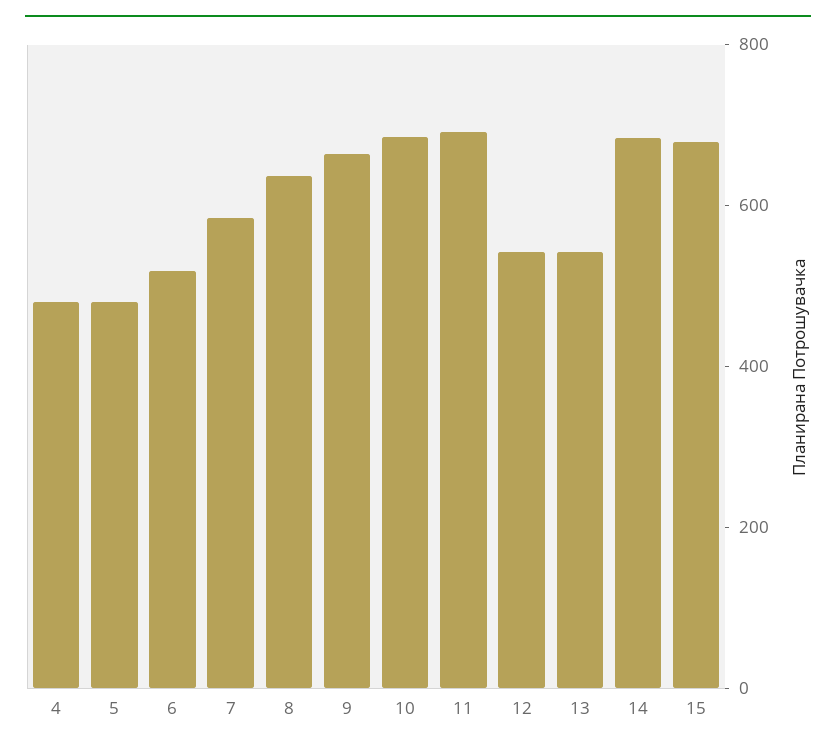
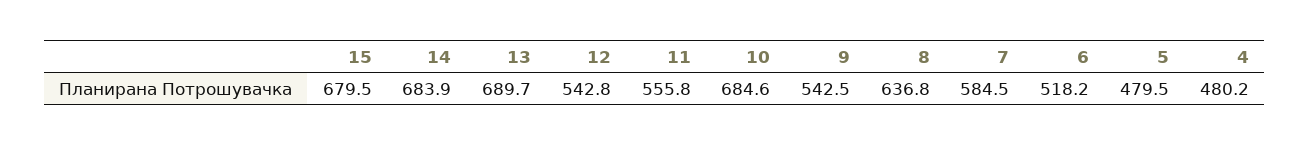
  {
    "4": 480.2,
    "5": 479.5,
    "6": 518.2,
    "7": 584.5,
    "8": 636.8,
-   "9": 650,
+   "9": 542.5,
    "10": 684.6,
-   "11": 700,
+   "11": 555.8,
    "12": 542.8,
-   "13": 550,
+   "13": 689.7,
    "14": 683.9,
    "15": 679.5
  }

